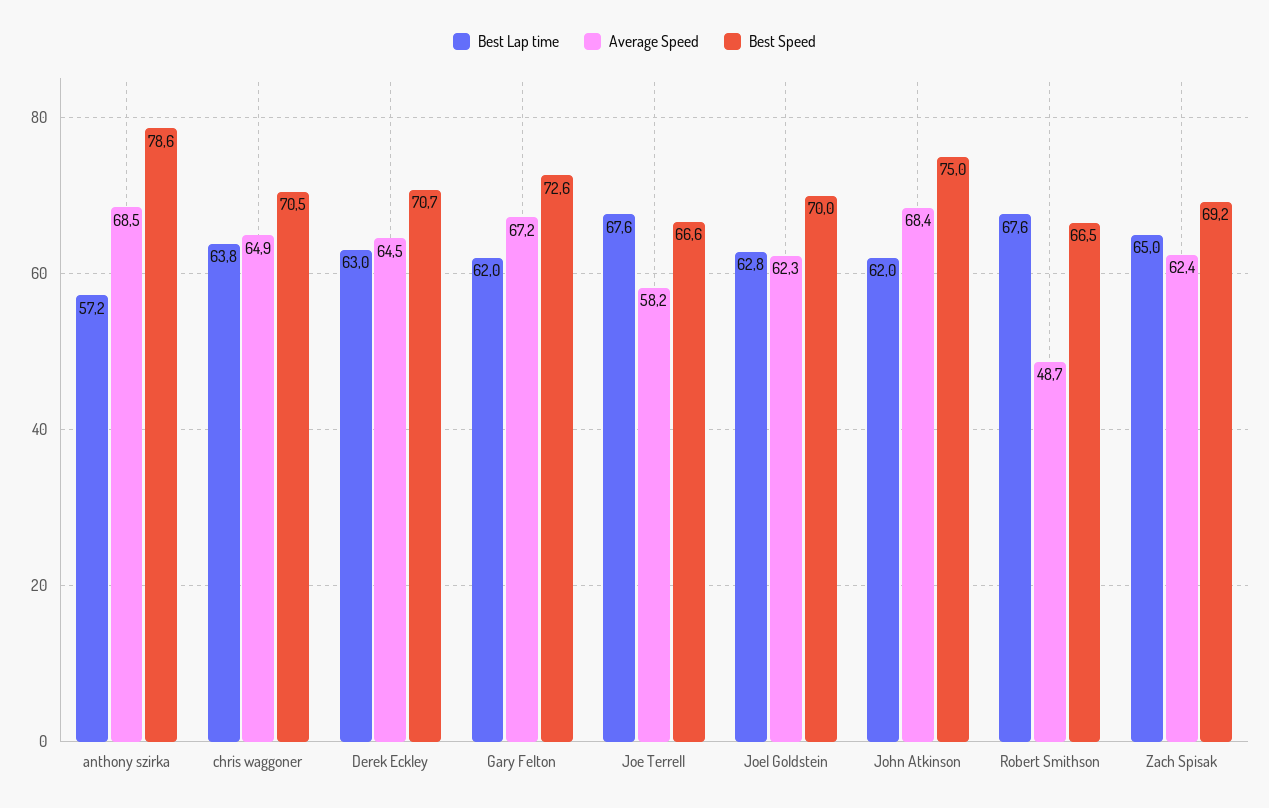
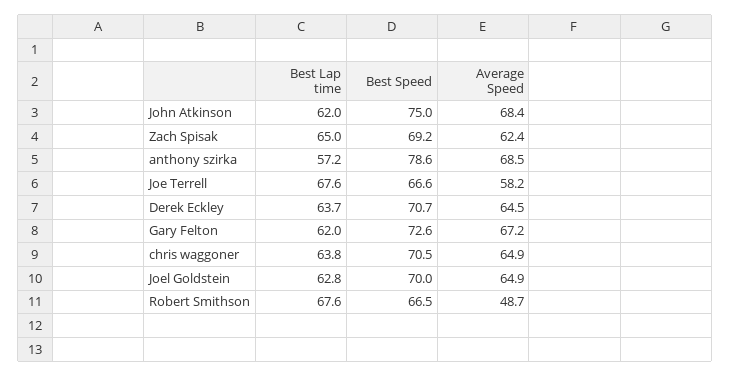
  {
    "Best Lap time": {
      "anthony szirka": 57.2,
      "chris waggoner": 63.8,
-     "Derek Eckley": 63,
+     "Derek Eckley": 63.7,
      "Gary Felton": 62,
      "Joe Terrell": 67.6,
      "Joel Goldstein": 62.8,
      "John Atkinson": 62,
      "Robert Smithson": 67.6,
      "Zach Spisak": 65
    },
    "Average Speed": {
      "anthony szirka": 68.5,
      "chris waggoner": 64.9,
      "Derek Eckley": 64.5,
      "Gary Felton": 67.2,
      "Joe Terrell": 58.2,
-     "Joel Goldstein": 62.3,
+     "Joel Goldstein": 64.9,
      "John Atkinson": 68.4,
      "Robert Smithson": 48.7,
      "Zach Spisak": 62.4
    },
    "Best Speed": {
      "anthony szirka": 78.6,
      "chris waggoner": 70.5,
      "Derek Eckley": 70.7,
      "Gary Felton": 72.6,
      "Joe Terrell": 66.6,
      "Joel Goldstein": 70,
      "John Atkinson": 75,
      "Robert Smithson": 66.5,
      "Zach Spisak": 69.2
    }
  }

